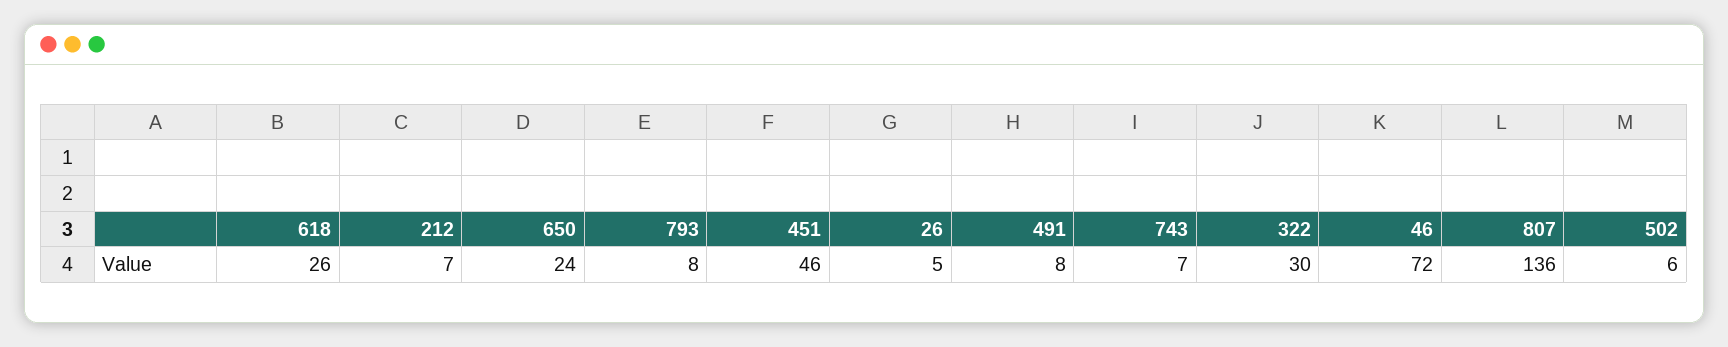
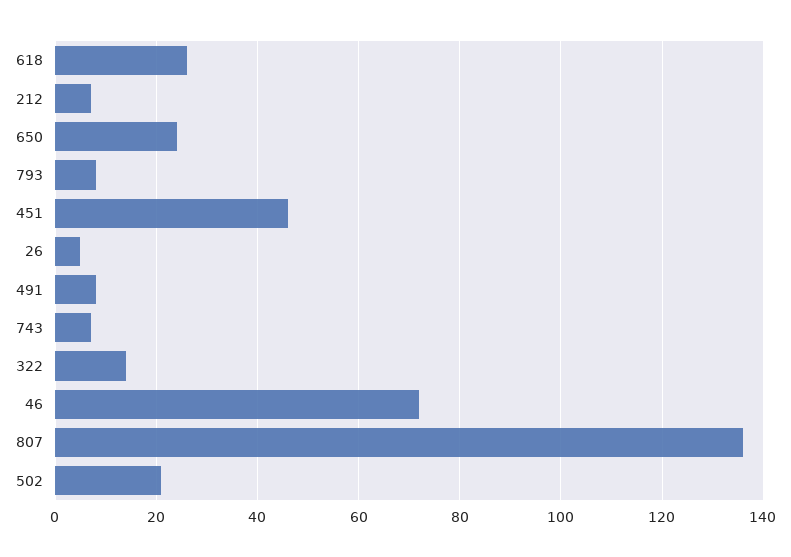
  {
    "618": 26,
    "212": 7,
    "650": 24,
    "793": 8,
    "451": 46,
    "26": 5,
    "491": 8,
    "743": 7,
-   "322": 30,
+   "322": 15,
    "46": 72,
    "807": 136,
-   "502": 6
+   "502": 20
  }

